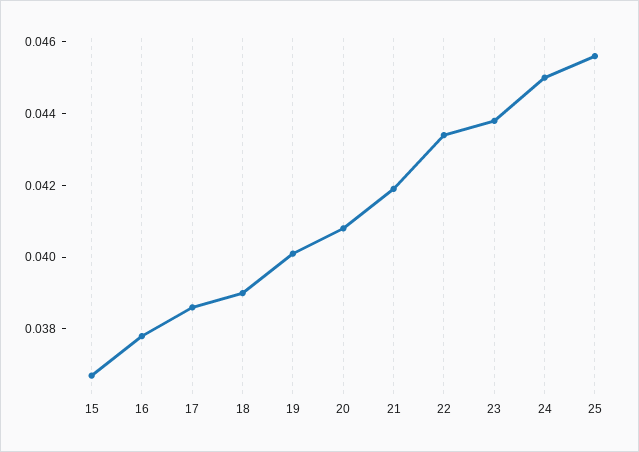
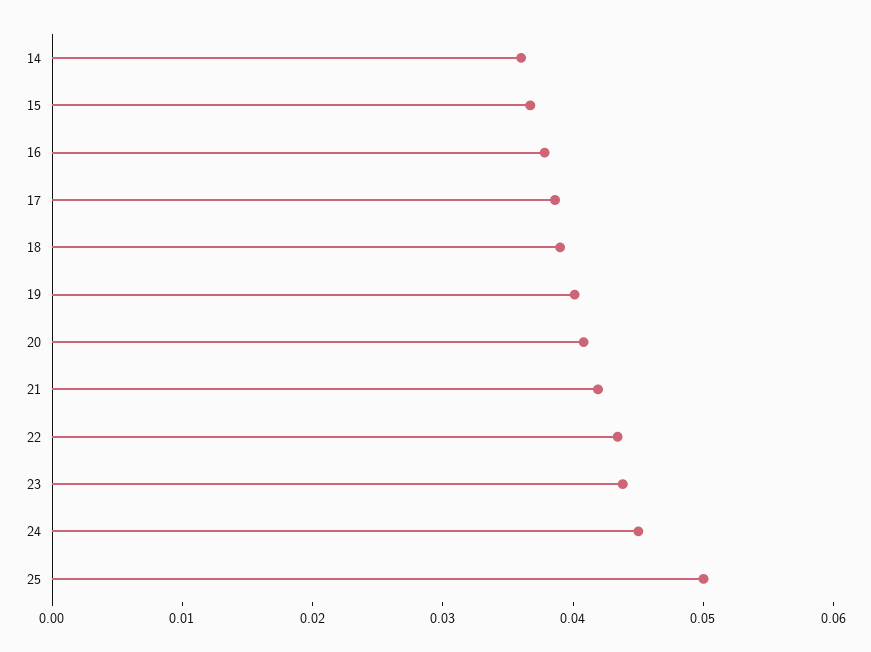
  {
    "15": 0.0365,
    "16": 0.038,
    "17": 0.0385,
    "18": 0.039,
    "19": 0.04,
    "20": 0.041,
    "21": 0.042,
    "22": 0.0435,
    "23": 0.044,
    "24": 0.045,
-   "25": 0.0455
+   "25": 0.05,
+   "14": 0.036
  }

